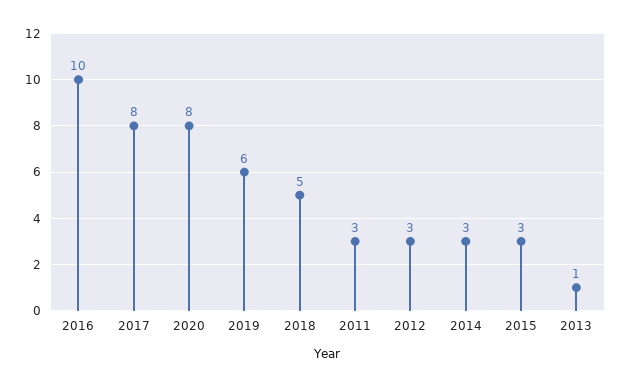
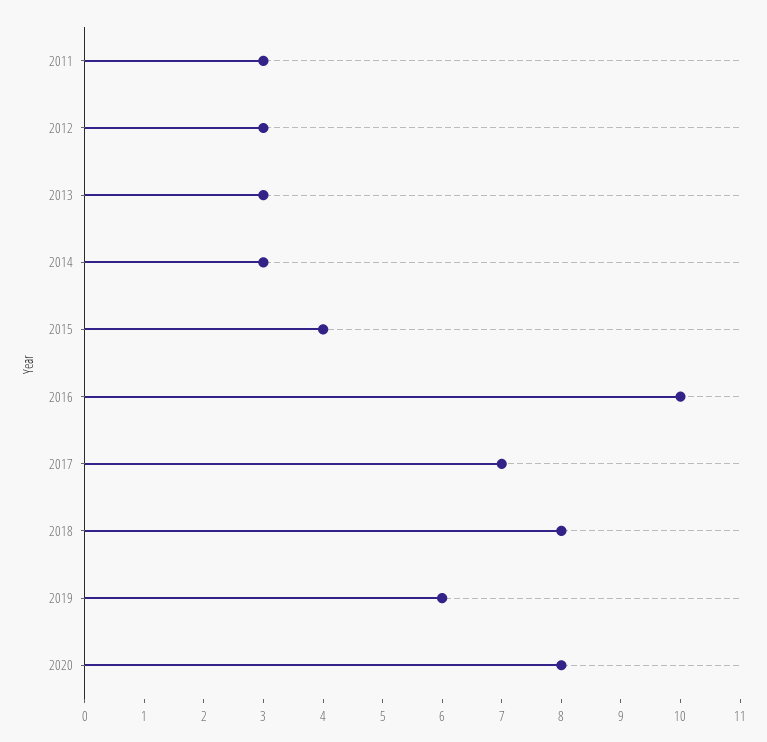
  {
    "2016": 10,
-   "2017": 8,
+   "2017": 7,
    "2020": 8,
    "2019": 6,
-   "2018": 5,
+   "2018": 8,
    "2011": 3,
    "2012": 3,
    "2014": 3,
-   "2015": 3,
+   "2015": 4,
-   "2013": 1
+   "2013": 3
  }

